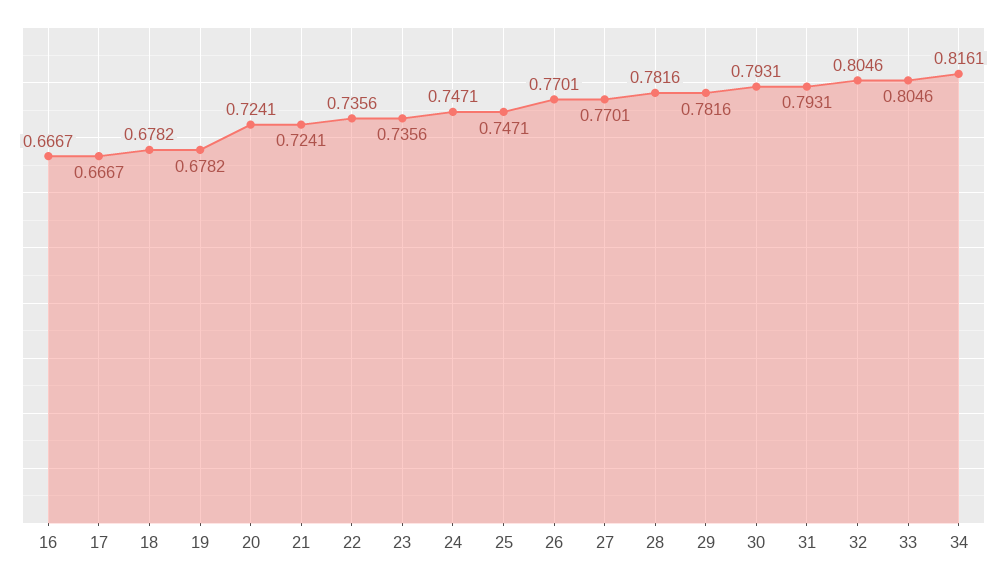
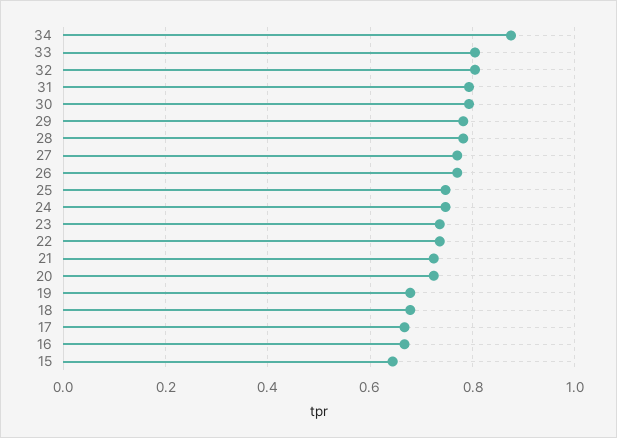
  {
    "16": 0.6667,
    "17": 0.6667,
    "18": 0.6782,
    "19": 0.6782,
    "20": 0.7241,
    "21": 0.7241,
    "22": 0.7356,
    "23": 0.7356,
    "24": 0.7471,
    "25": 0.7471,
    "26": 0.7701,
    "27": 0.7701,
    "28": 0.7816,
    "29": 0.7816,
    "30": 0.7931,
    "31": 0.7931,
    "32": 0.8046,
    "33": 0.8046,
-   "34": 0.8161
+   "34": 0.88,
+   "15": 0.64
  }

